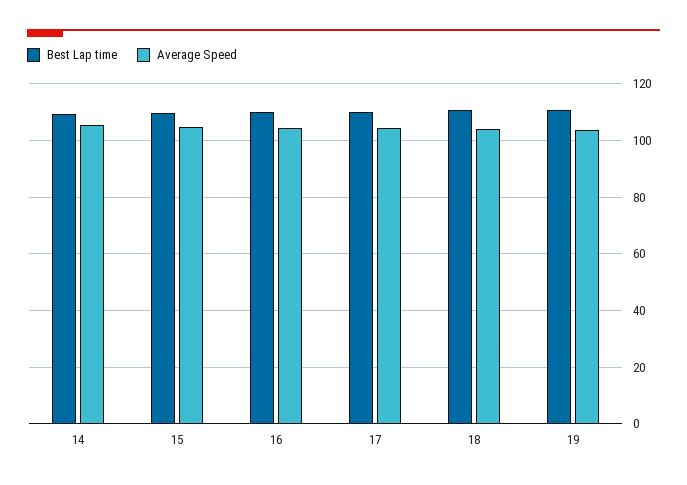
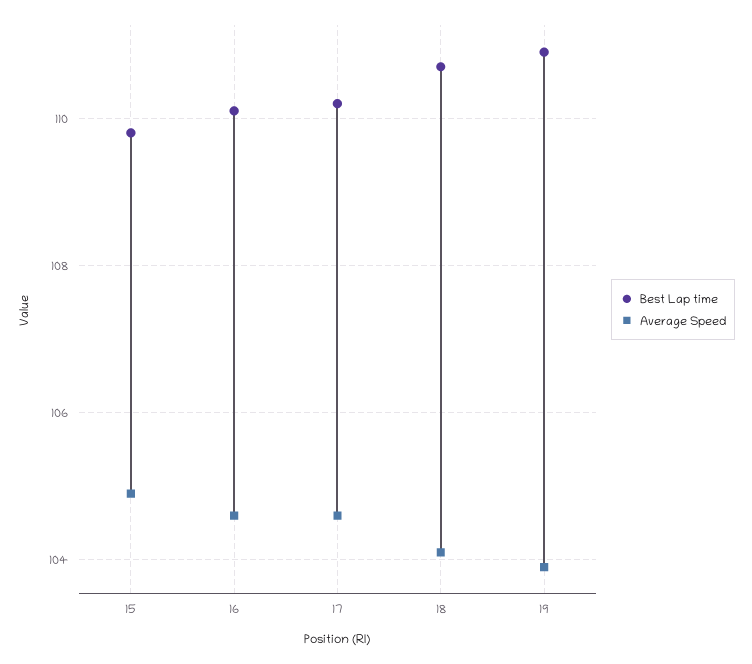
  {
    "Best Lap time": {
-     "14": 110,
      "15": 110,
      "16": 110,
      "17": 110,
      "18": 110.5,
      "19": 111
    },
    "Average Speed": {
-     "14": 105,
      "15": 105,
      "16": 104.5,
      "17": 104.5,
      "18": 104,
      "19": 104
    }
  }

